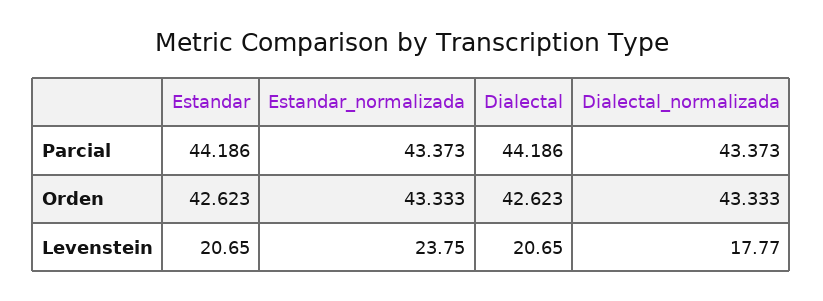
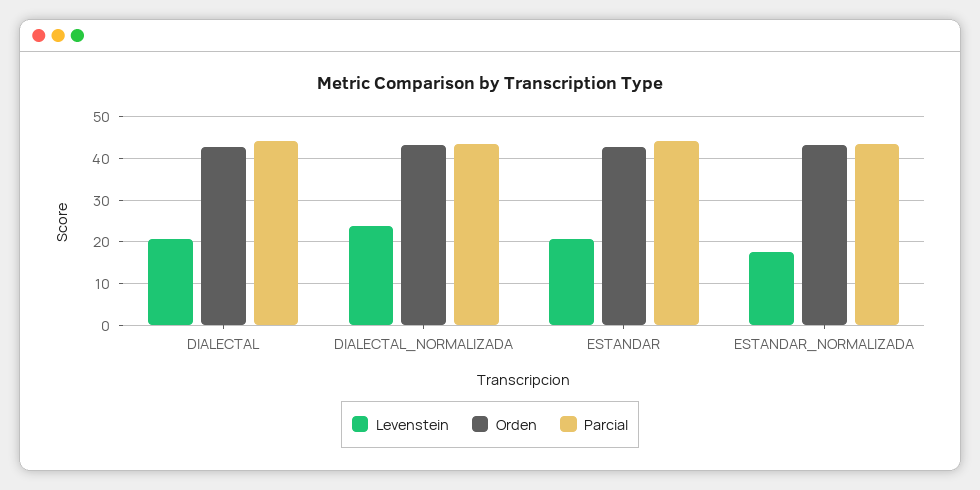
  {
    "Parcial": {
      "Estandar": 44.186,
      "Estandar_normalizada": 43.373,
      "Dialectal": 44.186,
      "Dialectal_normalizada": 43.373
    },
    "Orden": {
      "Estandar": 42.623,
      "Estandar_normalizada": 43.333,
      "Dialectal": 42.623,
      "Dialectal_normalizada": 43.333
    },
    "Levenstein": {
      "Estandar": 20.65,
-     "Estandar_normalizada": 23.75,
+     "Estandar_normalizada": 18,
      "Dialectal": 20.65,
-     "Dialectal_normalizada": 17.77
+     "Dialectal_normalizada": 24
    }
  }

